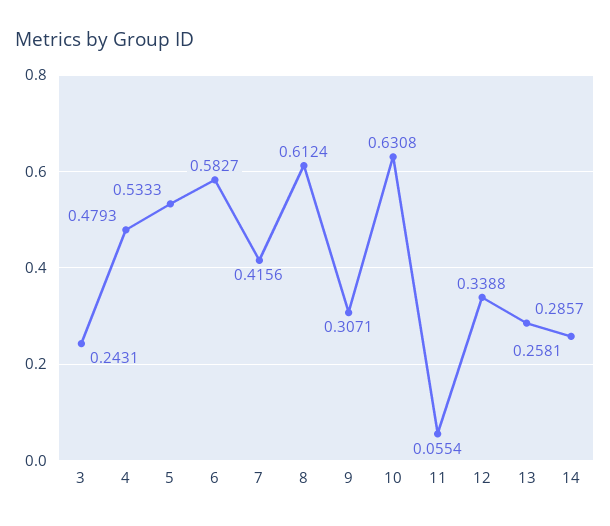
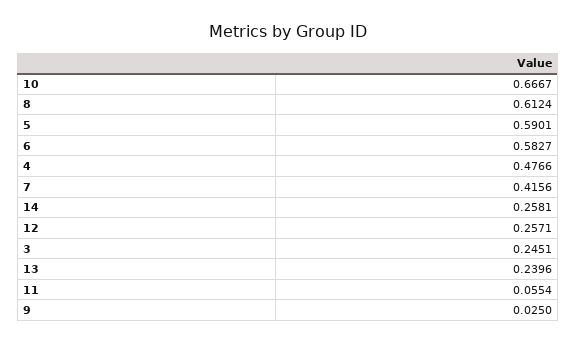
  {
-   "3": 0.2431,
+   "3": 0.2451,
-   "4": 0.4793,
+   "4": 0.4766,
-   "5": 0.5333,
+   "5": 0.5901,
    "6": 0.5827,
    "7": 0.4156,
    "8": 0.6124,
-   "9": 0.3071,
+   "9": 0.025,
-   "10": 0.6308,
+   "10": 0.6667,
    "11": 0.0554,
-   "12": 0.3388,
+   "12": 0.2571,
-   "13": 0.2857,
+   "13": 0.2396,
    "14": 0.2581
  }

